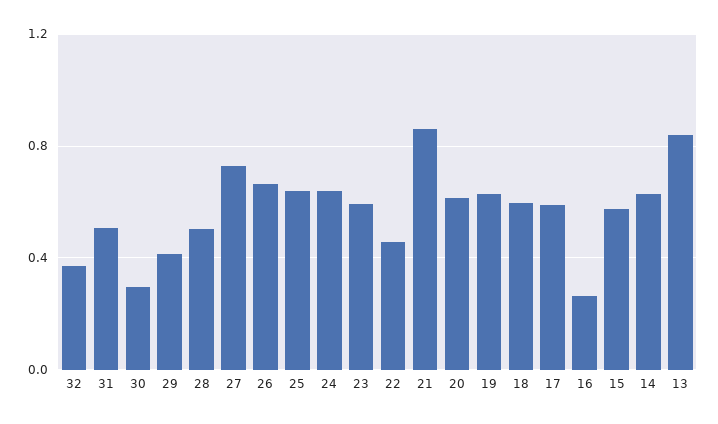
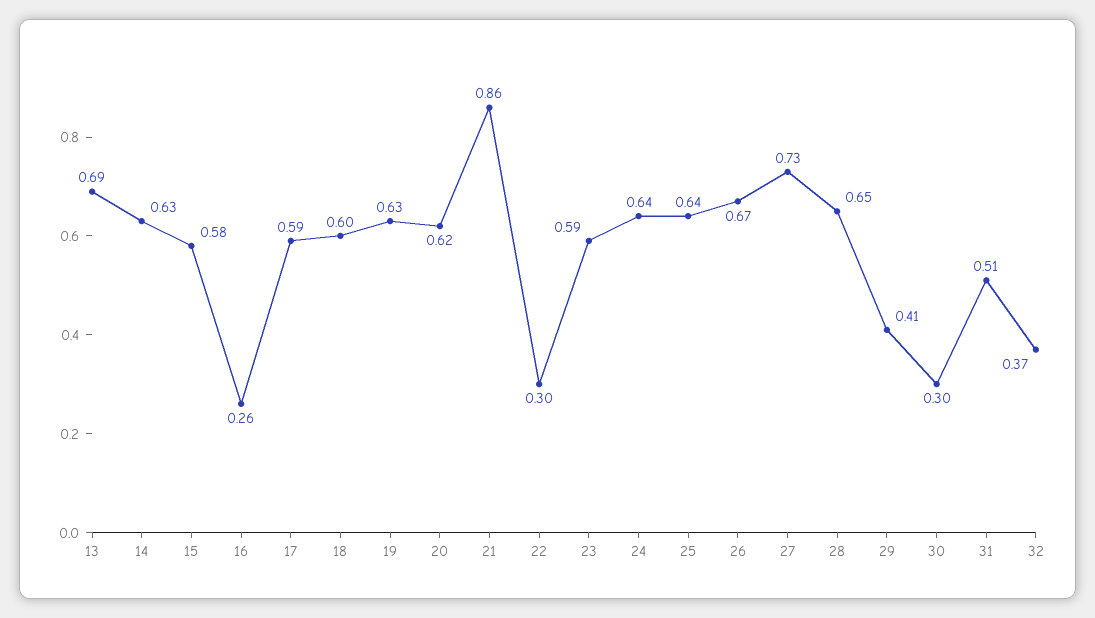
  {
    "32": 0.37,
    "31": 0.51,
    "30": 0.3,
    "29": 0.41,
-   "28": 0.5,
+   "28": 0.65,
    "27": 0.73,
    "26": 0.67,
    "25": 0.64,
    "24": 0.64,
    "23": 0.59,
-   "22": 0.45,
+   "22": 0.3,
    "21": 0.86,
    "20": 0.62,
    "19": 0.63,
    "18": 0.6,
    "17": 0.59,
    "16": 0.26,
    "15": 0.58,
    "14": 0.63,
-   "13": 0.85
+   "13": 0.69
  }

